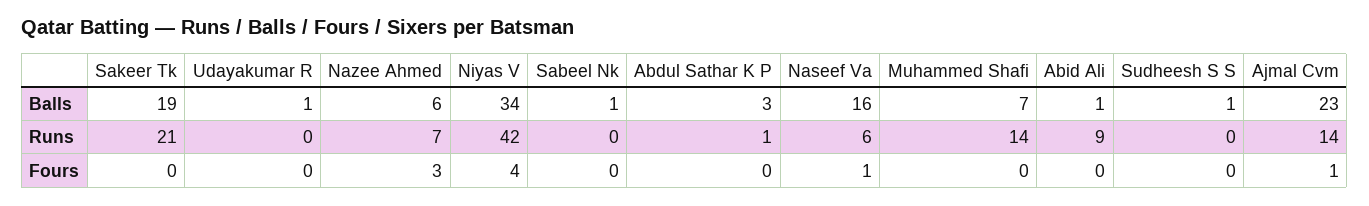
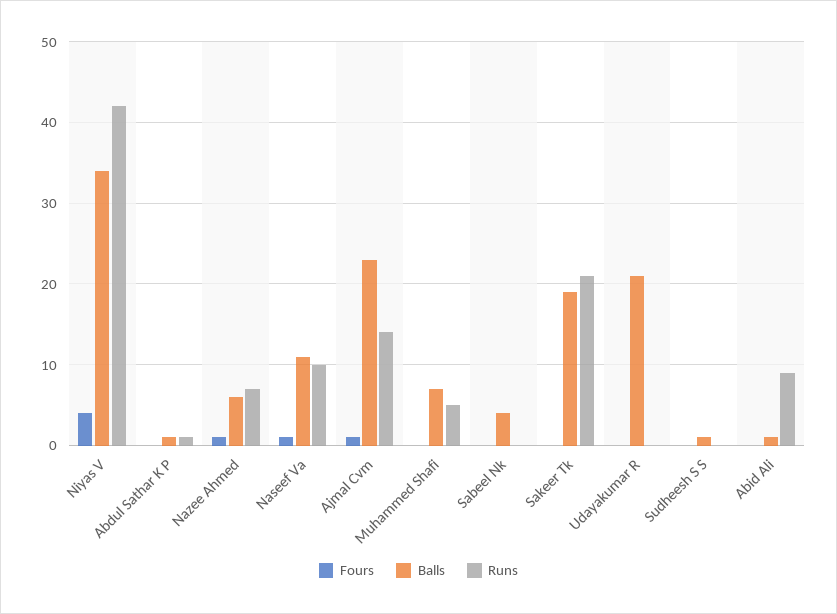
  {
    "Balls": {
      "Sakeer Tk": 19,
-     "Udayakumar R": 1,
+     "Udayakumar R": 21,
      "Nazee Ahmed": 6,
      "Niyas V": 34,
-     "Sabeel Nk": 1,
+     "Sabeel Nk": 4,
-     "Abdul Sathar K P": 3,
+     "Abdul Sathar K P": 1,
-     "Naseef Va": 16,
+     "Naseef Va": 11,
      "Muhammed Shafi": 7,
      "Abid Ali": 1,
      "Sudheesh S S": 1,
      "Ajmal Cvm": 23
    },
    "Runs": {
      "Sakeer Tk": 21,
      "Udayakumar R": 0,
      "Nazee Ahmed": 7,
      "Niyas V": 42,
      "Sabeel Nk": 0,
      "Abdul Sathar K P": 1,
-     "Naseef Va": 6,
+     "Naseef Va": 10,
-     "Muhammed Shafi": 14,
+     "Muhammed Shafi": 5,
      "Abid Ali": 9,
      "Sudheesh S S": 0,
      "Ajmal Cvm": 14
    },
    "Fours": {
      "Sakeer Tk": 0,
      "Udayakumar R": 0,
-     "Nazee Ahmed": 3,
+     "Nazee Ahmed": 1,
      "Niyas V": 4,
      "Sabeel Nk": 0,
      "Abdul Sathar K P": 0,
      "Naseef Va": 1,
      "Muhammed Shafi": 0,
      "Abid Ali": 0,
      "Sudheesh S S": 0,
      "Ajmal Cvm": 1
    }
  }

